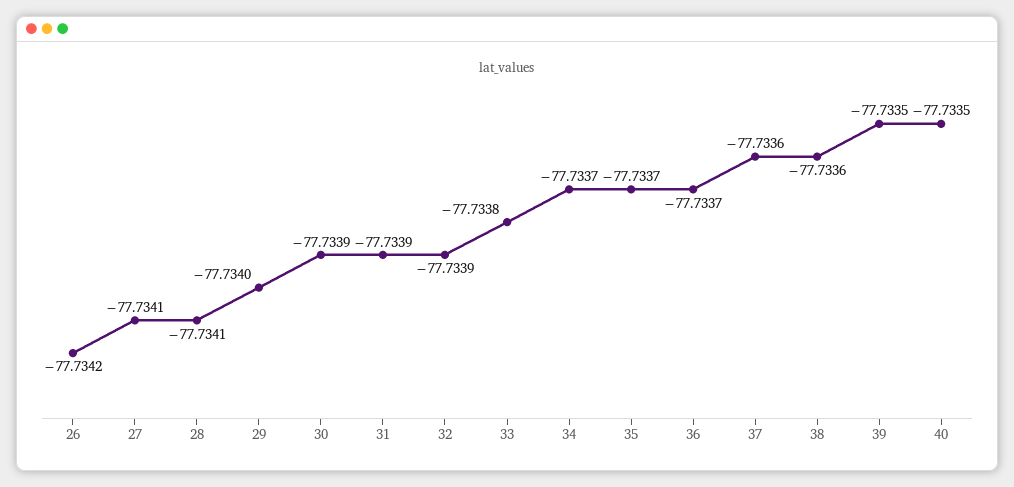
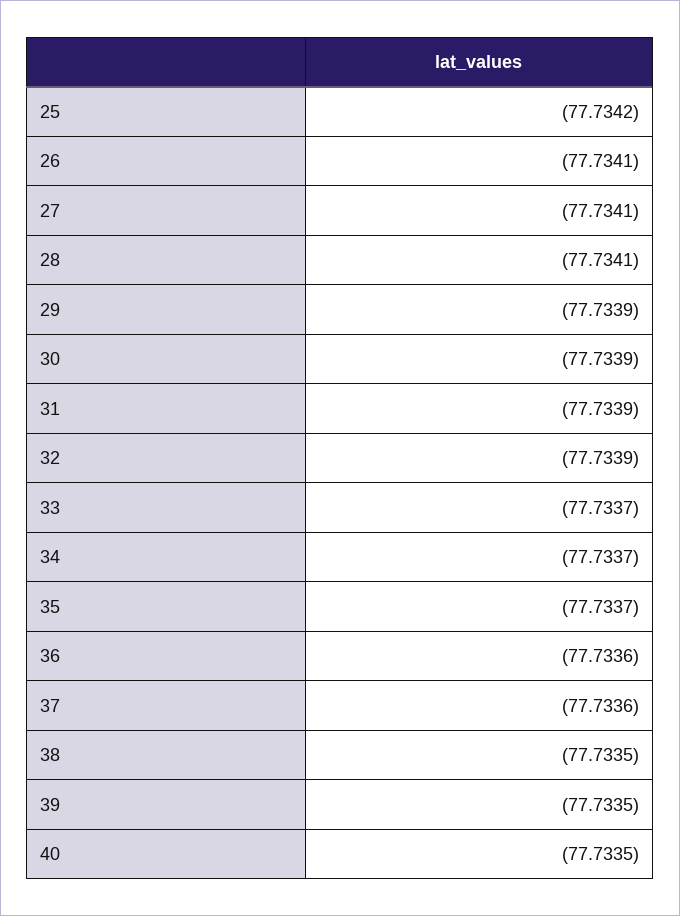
  {
-   "26": -77.7342,
+   "26": -77.7341,
    "27": -77.7341,
    "28": -77.7341,
-   "29": -77.734,
+   "29": -77.7339,
    "30": -77.7339,
    "31": -77.7339,
    "32": -77.7339,
-   "33": -77.7338,
+   "33": -77.7337,
    "34": -77.7337,
    "35": -77.7337,
-   "36": -77.7337,
+   "36": -77.7336,
    "37": -77.7336,
-   "38": -77.7336,
+   "38": -77.7335,
    "39": -77.7335,
-   "40": -77.7335
+   "40": -77.7335,
+   "25": -77.7342
  }

